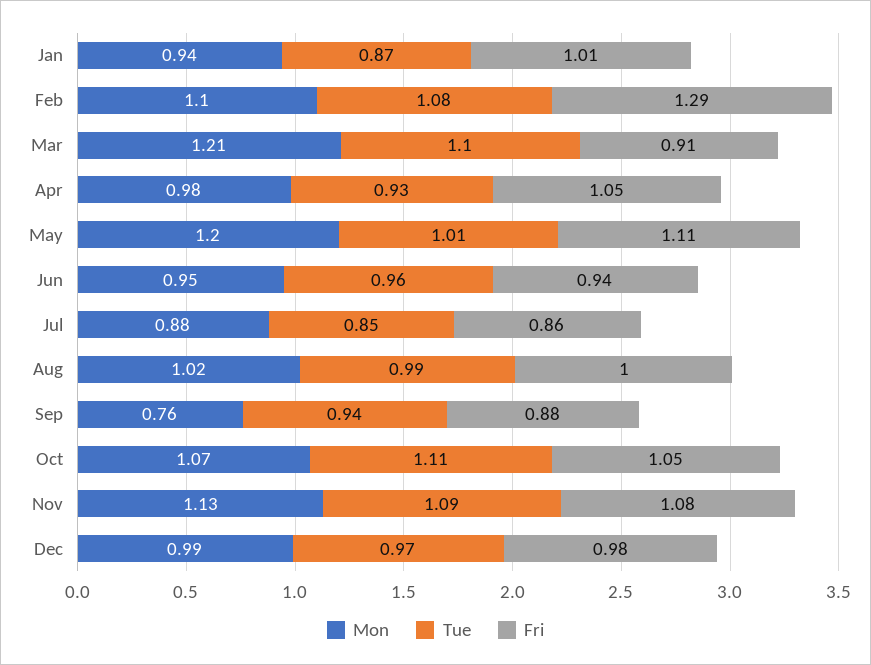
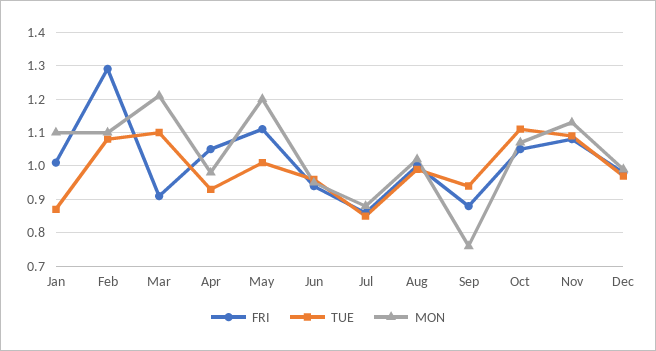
  {
    "Mon": {
-     "Jan": 0.94,
+     "Jan": 1.1,
      "Feb": 1.1,
      "Mar": 1.21,
      "Apr": 0.98,
      "May": 1.2,
      "Jun": 0.95,
      "Jul": 0.88,
      "Aug": 1.02,
      "Sep": 0.76,
      "Oct": 1.07,
      "Nov": 1.13,
      "Dec": 0.99
    },
    "Tue": {
      "Jan": 0.87,
      "Feb": 1.08,
      "Mar": 1.1,
      "Apr": 0.93,
      "May": 1.01,
      "Jun": 0.96,
      "Jul": 0.85,
      "Aug": 0.99,
      "Sep": 0.94,
      "Oct": 1.11,
      "Nov": 1.09,
      "Dec": 0.97
    },
    "Fri": {
      "Jan": 1.01,
      "Feb": 1.29,
      "Mar": 0.91,
      "Apr": 1.05,
      "May": 1.11,
      "Jun": 0.94,
      "Jul": 0.86,
      "Aug": 1,
      "Sep": 0.88,
      "Oct": 1.05,
      "Nov": 1.08,
      "Dec": 0.98
    }
  }

